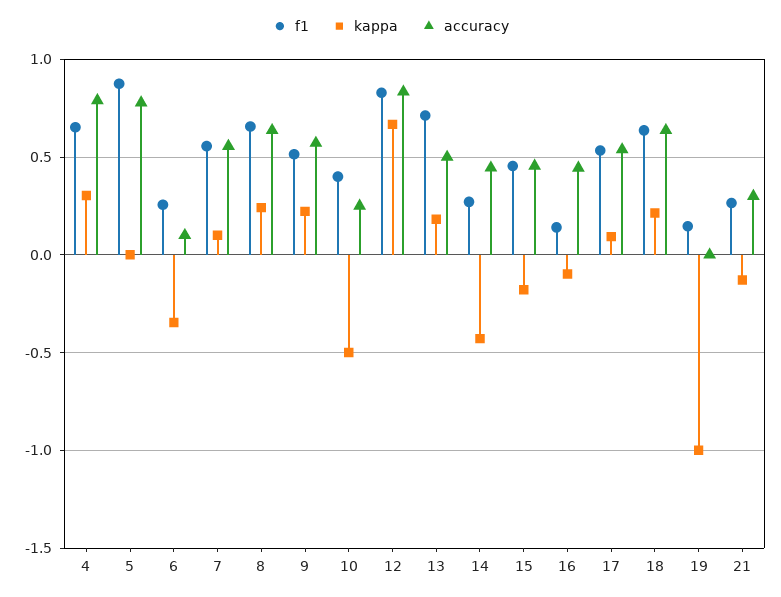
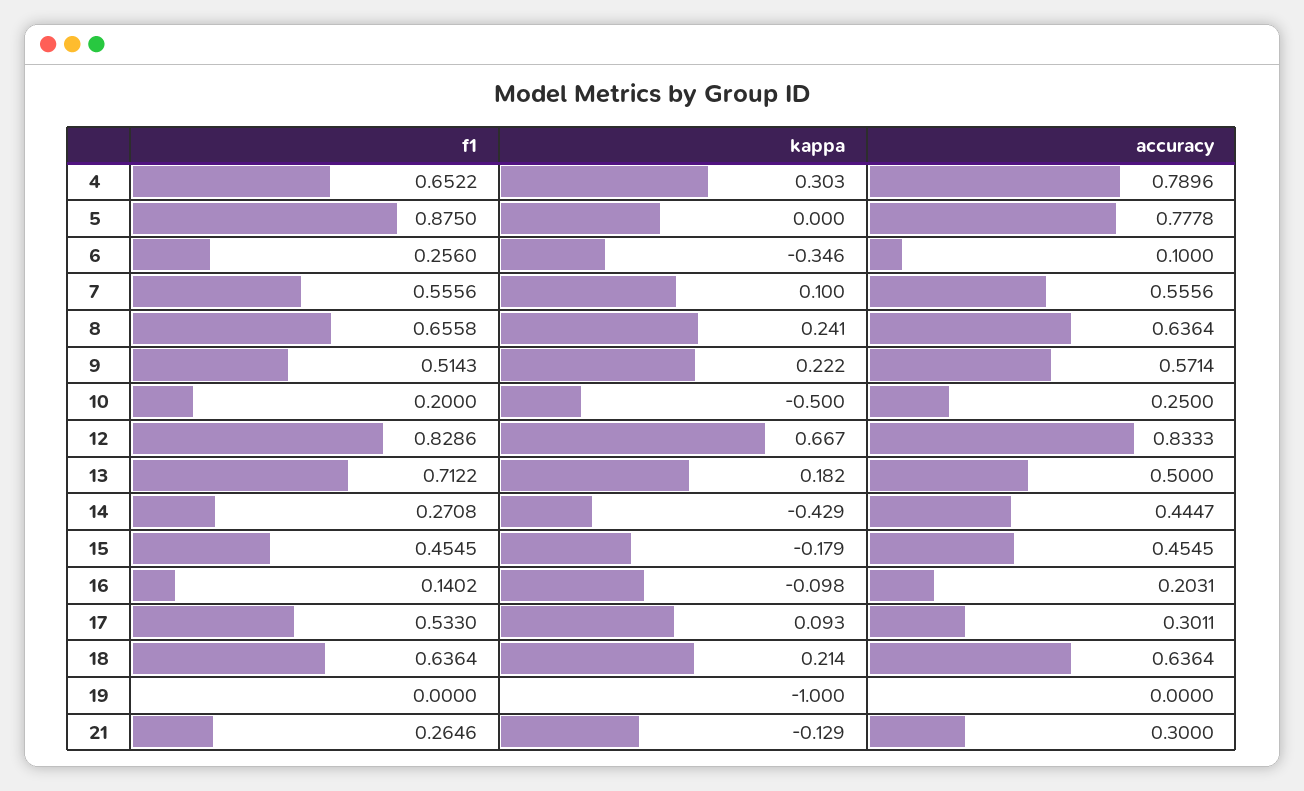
  {
    "f1": {
      "4": 0.6522,
      "5": 0.875,
      "6": 0.256,
      "7": 0.5556,
      "8": 0.6558,
      "9": 0.5143,
-     "10": 0.4,
+     "10": 0.2,
      "12": 0.8286,
      "13": 0.7122,
      "14": 0.2708,
      "15": 0.4545,
      "16": 0.1402,
      "17": 0.533,
      "18": 0.6364,
-     "19": 0.15,
+     "19": 0,
      "21": 0.2646
    },
    "kappa": {
      "4": 0.303,
      "5": 0,
      "6": -0.346,
      "7": 0.1,
      "8": 0.241,
      "9": 0.222,
      "10": -0.5,
      "12": 0.667,
      "13": 0.182,
      "14": -0.429,
      "15": -0.179,
      "16": -0.098,
      "17": 0.093,
      "18": 0.214,
      "19": -1,
      "21": -0.129
    },
    "accuracy": {
      "4": 0.7896,
      "5": 0.7778,
      "6": 0.1,
      "7": 0.5556,
      "8": 0.6364,
      "9": 0.5714,
      "10": 0.25,
      "12": 0.8333,
      "13": 0.5,
      "14": 0.4447,
      "15": 0.4545,
-     "16": 0.45,
+     "16": 0.2031,
-     "17": 0.55,
+     "17": 0.3011,
      "18": 0.6364,
      "19": 0,
      "21": 0.3
    }
  }

